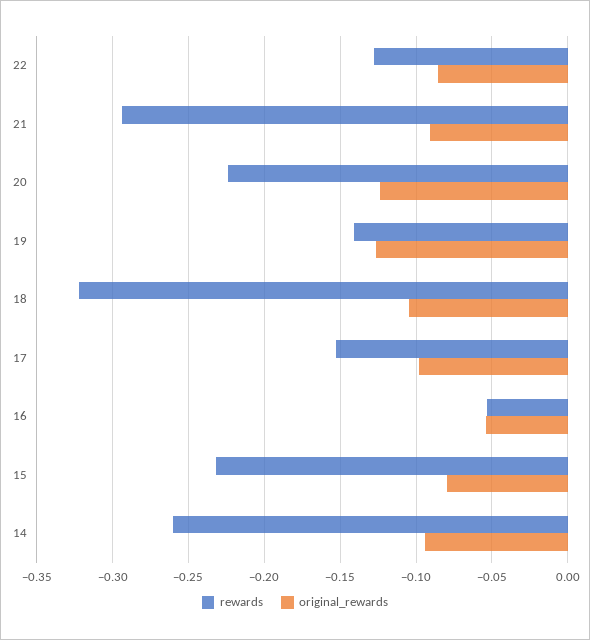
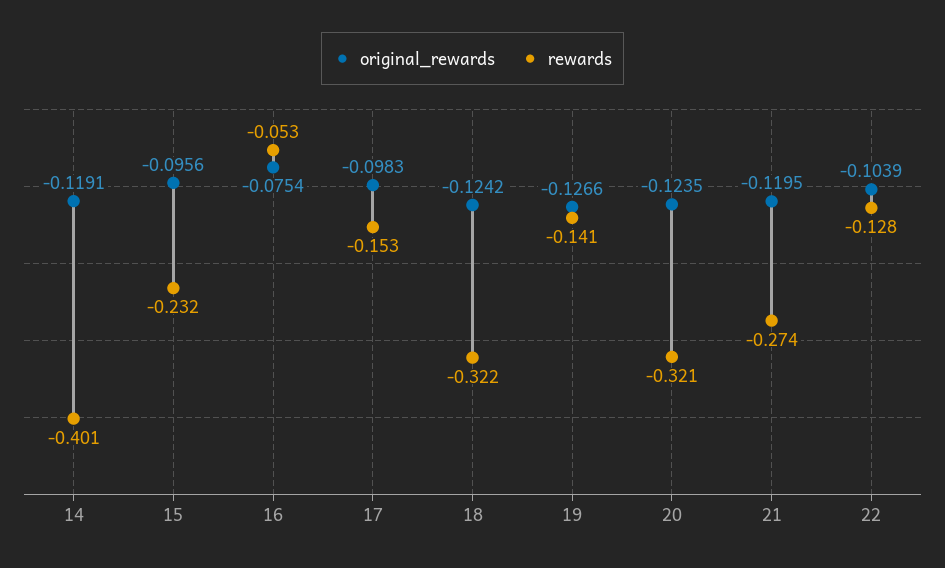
  {
    "rewards": {
      "22": -0.128,
-     "21": -0.295,
+     "21": -0.274,
-     "20": -0.225,
+     "20": -0.321,
      "19": -0.141,
      "18": -0.322,
      "17": -0.153,
      "16": -0.053,
      "15": -0.232,
-     "14": -0.26
+     "14": -0.401
    },
    "original_rewards": {
-     "22": -0.085,
+     "22": -0.1039,
-     "21": -0.09,
+     "21": -0.1195,
      "20": -0.1235,
      "19": -0.1266,
-     "18": -0.105,
+     "18": -0.1242,
      "17": -0.0983,
-     "16": -0.055,
+     "16": -0.0754,
-     "15": -0.08,
+     "15": -0.0956,
-     "14": -0.095
+     "14": -0.1191
    }
  }

